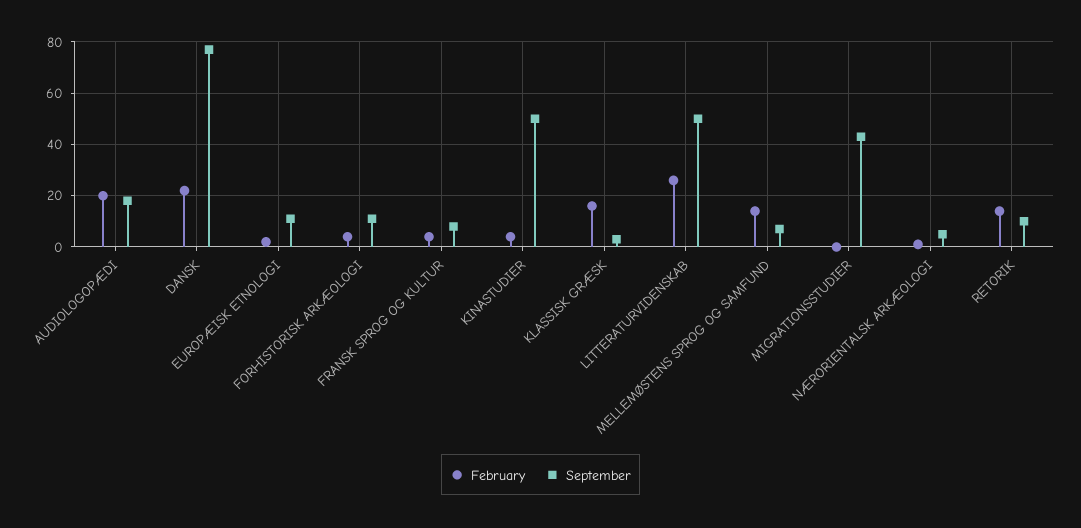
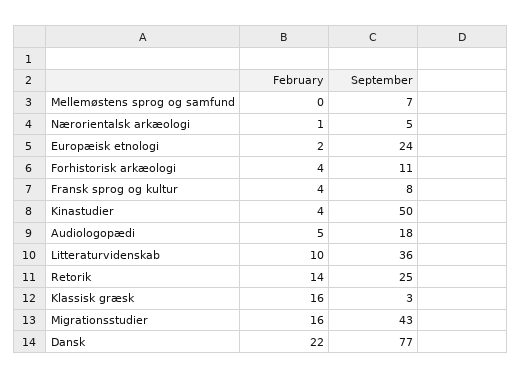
  {
    "February": {
-     "AUDIOLOGOPÆDI": 20,
+     "AUDIOLOGOPÆDI": 5,
      "DANSK": 22,
      "EUROPÆISK ETNOLOGI": 2,
      "FORHISTORISK ARKÆOLOGI": 4,
      "FRANSK SPROG OG KULTUR": 4,
      "KINASTUDIER": 4,
      "KLASSISK GRÆSK": 16,
-     "LITTERATURVIDENSKAB": 25,
+     "LITTERATURVIDENSKAB": 10,
-     "MELLEMØSTENS SPROG OG SAMFUND": 15,
+     "MELLEMØSTENS SPROG OG SAMFUND": 0,
-     "MIGRATIONSSTUDIER": 0,
+     "MIGRATIONSSTUDIER": 16,
      "NÆRORIENTALSK ARKÆOLOGI": 1,
      "RETORIK": 14
    },
    "September": {
      "AUDIOLOGOPÆDI": 18,
      "DANSK": 77,
-     "EUROPÆISK ETNOLOGI": 10,
+     "EUROPÆISK ETNOLOGI": 24,
      "FORHISTORISK ARKÆOLOGI": 11,
      "FRANSK SPROG OG KULTUR": 8,
      "KINASTUDIER": 50,
      "KLASSISK GRÆSK": 3,
-     "LITTERATURVIDENSKAB": 50,
+     "LITTERATURVIDENSKAB": 36,
      "MELLEMØSTENS SPROG OG SAMFUND": 7,
      "MIGRATIONSSTUDIER": 43,
      "NÆRORIENTALSK ARKÆOLOGI": 5,
-     "RETORIK": 10
+     "RETORIK": 25
    }
  }

